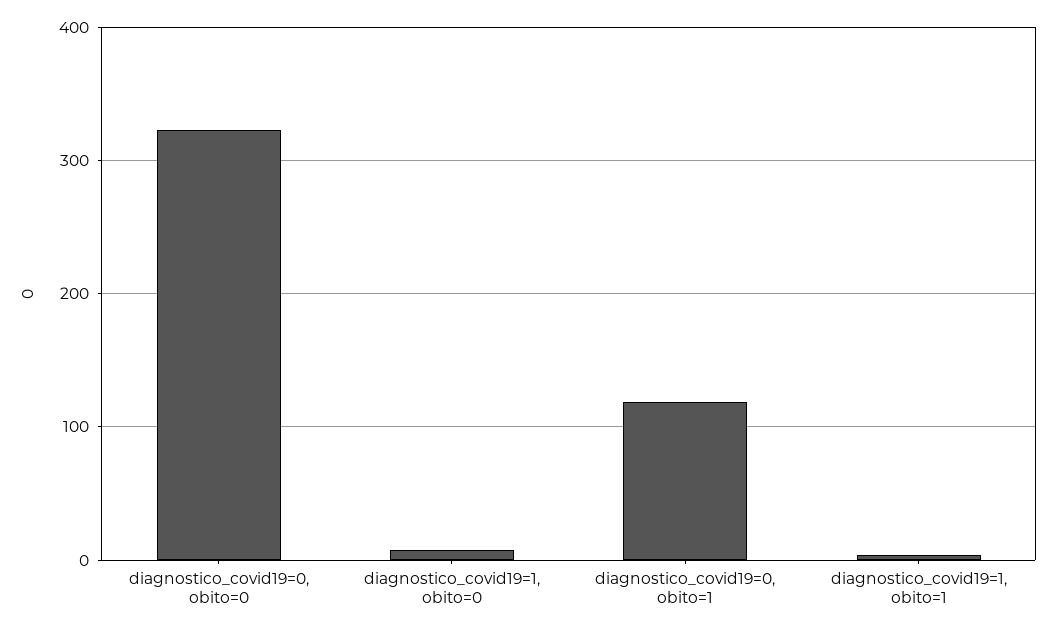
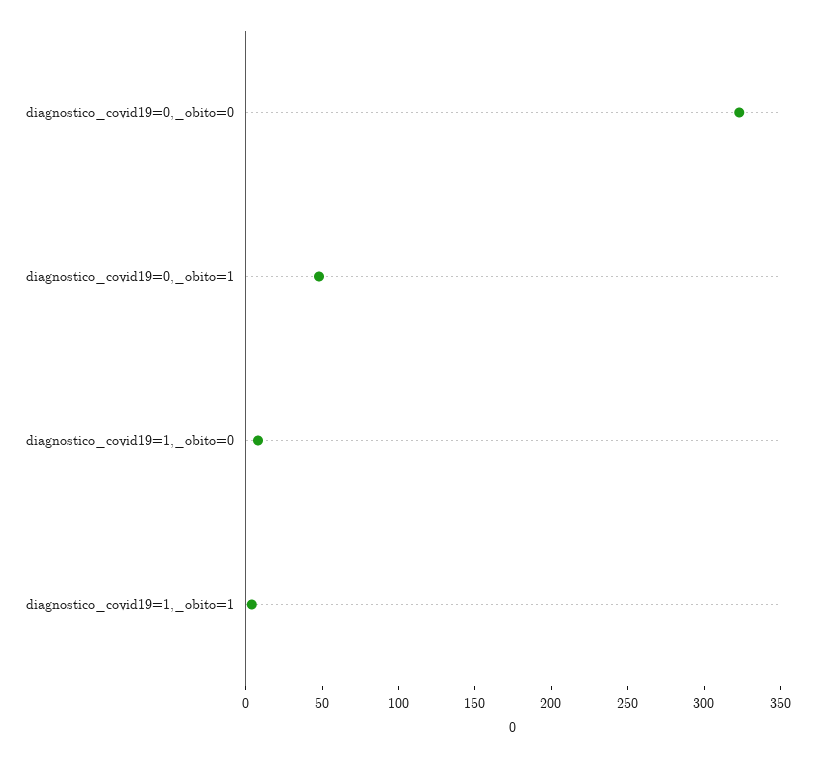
  {
    "diagnostico_covid19=0, obito=0": 320,
    "diagnostico_covid19=1, obito=0": 10,
-   "diagnostico_covid19=0, obito=1": 120,
+   "diagnostico_covid19=0, obito=1": 50,
    "diagnostico_covid19=1, obito=1": 0
  }

